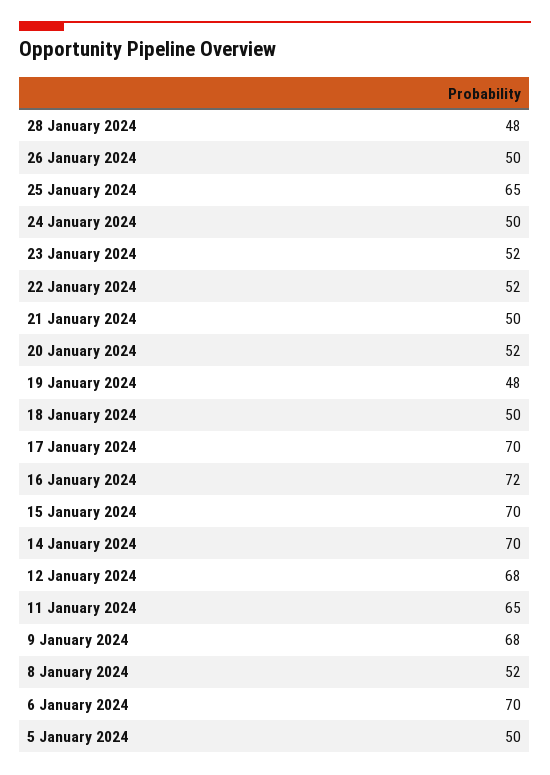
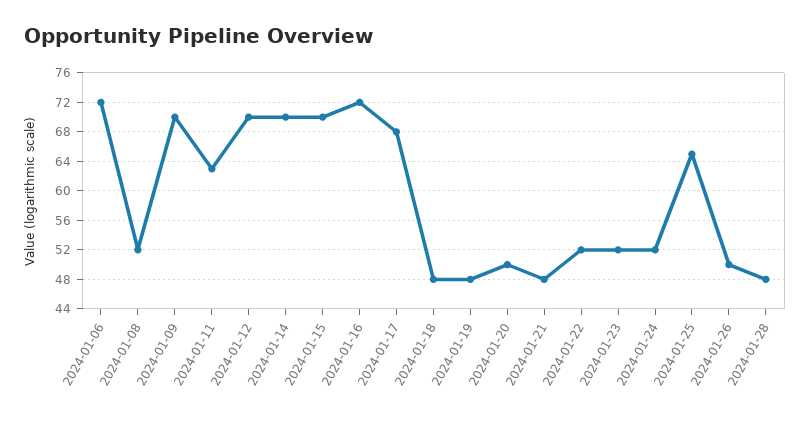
  {
    "28 January 2024": 48,
    "26 January 2024": 50,
    "25 January 2024": 65,
-   "24 January 2024": 50,
+   "24 January 2024": 52,
    "23 January 2024": 52,
    "22 January 2024": 52,
-   "21 January 2024": 50,
+   "21 January 2024": 48,
-   "20 January 2024": 52,
+   "20 January 2024": 50,
    "19 January 2024": 48,
-   "18 January 2024": 50,
+   "18 January 2024": 48,
-   "17 January 2024": 70,
+   "17 January 2024": 68,
    "16 January 2024": 72,
    "15 January 2024": 70,
    "14 January 2024": 70,
-   "12 January 2024": 68,
+   "12 January 2024": 70,
-   "11 January 2024": 65,
+   "11 January 2024": 63,
-   "9 January 2024": 68,
+   "9 January 2024": 70,
    "8 January 2024": 52,
-   "6 January 2024": 70,
+   "6 January 2024": 72
-   "5 January 2024": 50
  }

